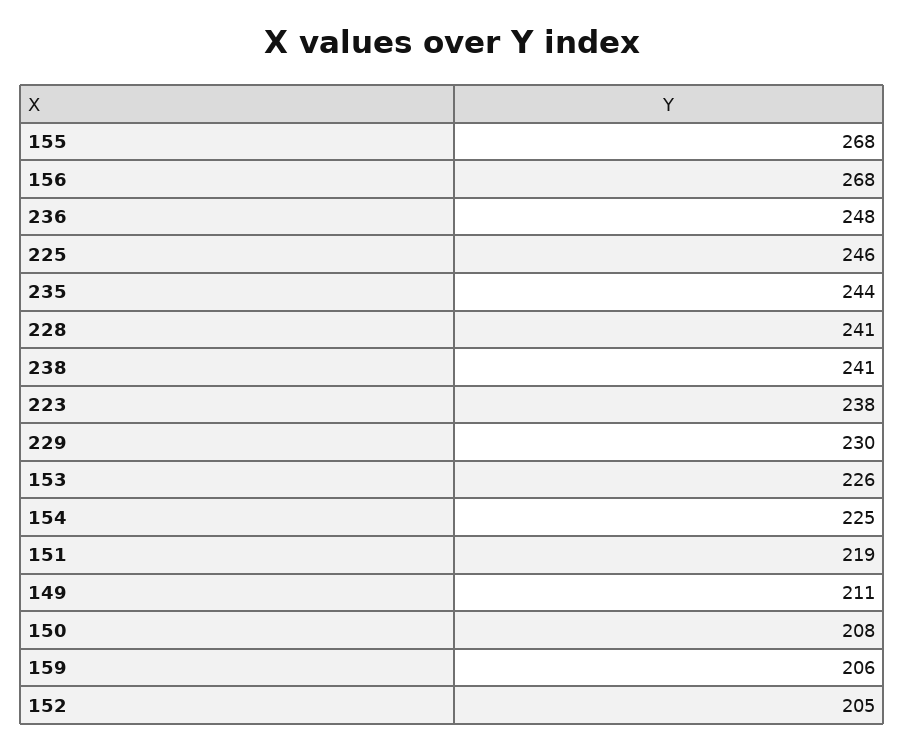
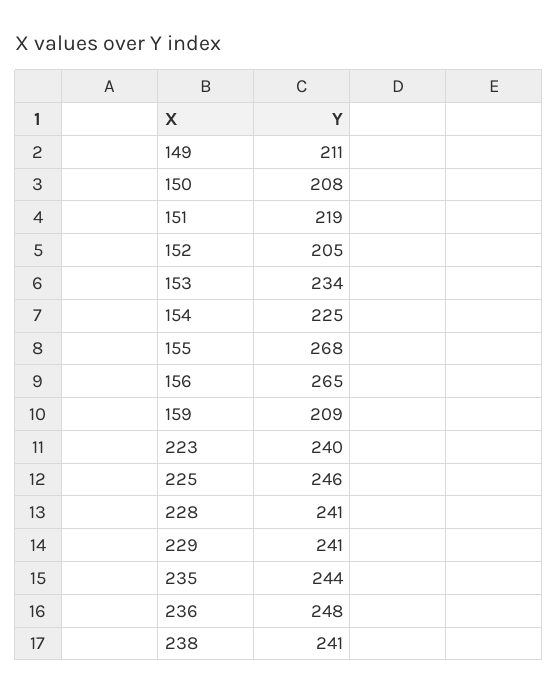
  {
    "155": 268,
-   "156": 268,
+   "156": 265,
    "236": 248,
    "225": 246,
    "235": 244,
    "228": 241,
    "238": 241,
-   "223": 238,
+   "223": 240,
-   "229": 230,
+   "229": 241,
-   "153": 226,
+   "153": 234,
    "154": 225,
    "151": 219,
    "149": 211,
    "150": 208,
-   "159": 206,
+   "159": 209,
    "152": 205
  }

